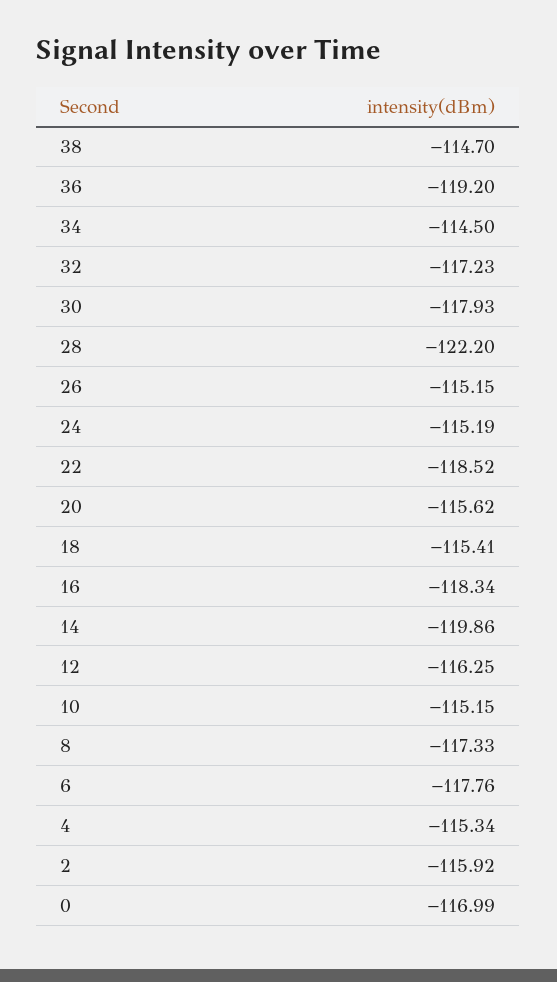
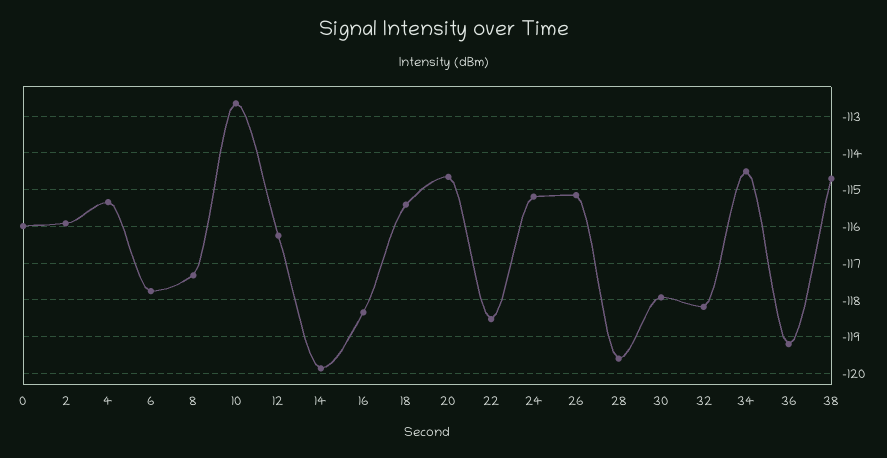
  {
    "38": -114.7,
    "36": -119.2,
    "34": -114.5,
-   "32": -117.23,
+   "32": -118.2,
    "30": -117.93,
-   "28": -122.2,
+   "28": -119.6,
    "26": -115.15,
    "24": -115.19,
    "22": -118.52,
-   "20": -115.62,
+   "20": -114.6,
    "18": -115.41,
    "16": -118.34,
    "14": -119.86,
    "12": -116.25,
-   "10": -115.15,
+   "10": -112.6,
    "8": -117.33,
    "6": -117.76,
    "4": -115.34,
    "2": -115.92,
-   "0": -116.99
+   "0": -116
  }

